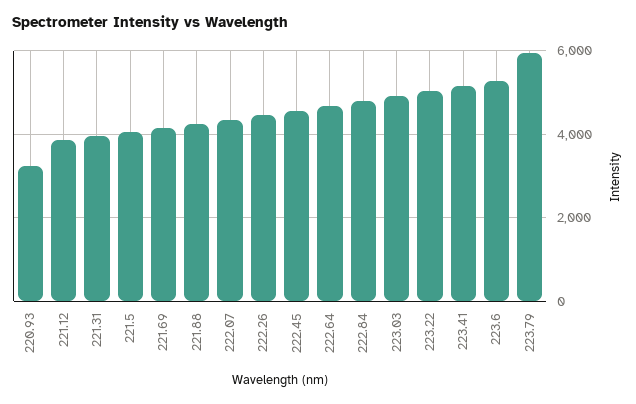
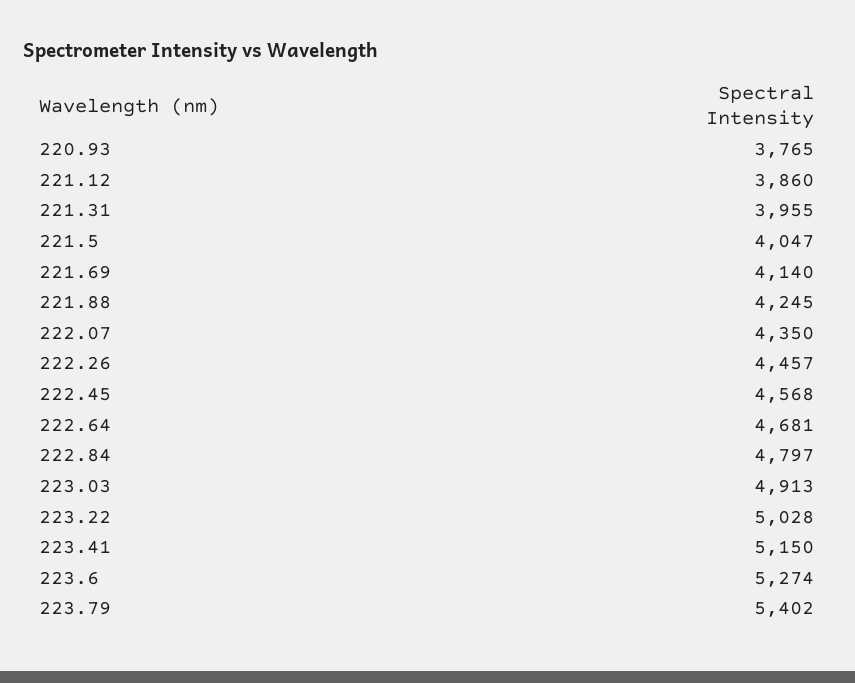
  {
-   "220.93": 3200,
+   "220.93": 3765,
    "221.12": 3860,
    "221.31": 3955,
    "221.5": 4047,
    "221.69": 4140,
    "221.88": 4245,
    "222.07": 4350,
    "222.26": 4457,
    "222.45": 4568,
    "222.64": 4681,
    "222.84": 4797,
    "223.03": 4913,
    "223.22": 5028,
    "223.41": 5150,
    "223.6": 5274,
-   "223.79": 6000
+   "223.79": 5402
  }

